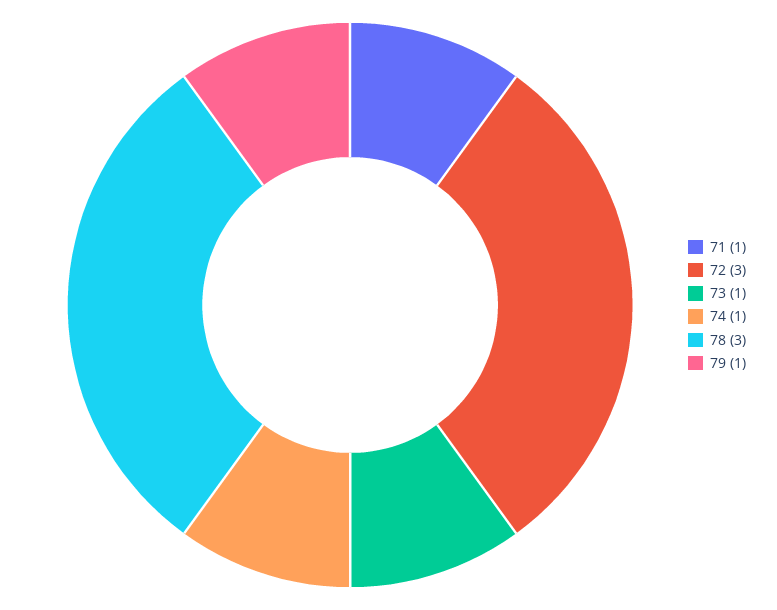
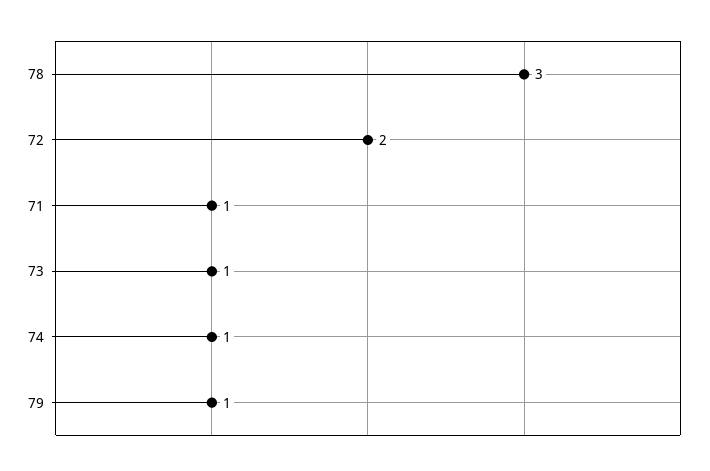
  {
    "71": 1,
-   "72": 3,
+   "72": 2,
    "73": 1,
    "74": 1,
    "78": 3,
    "79": 1
  }

